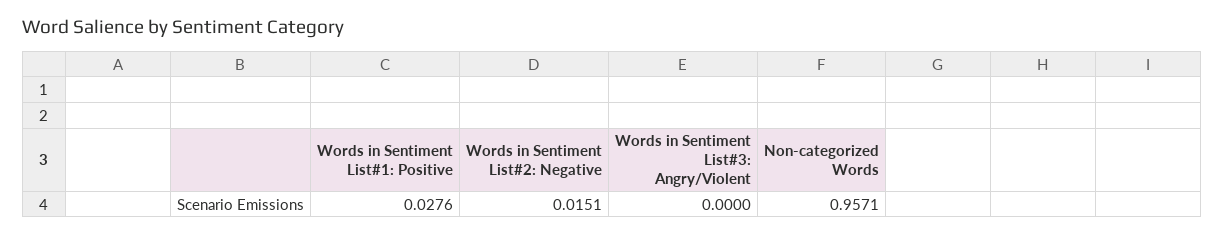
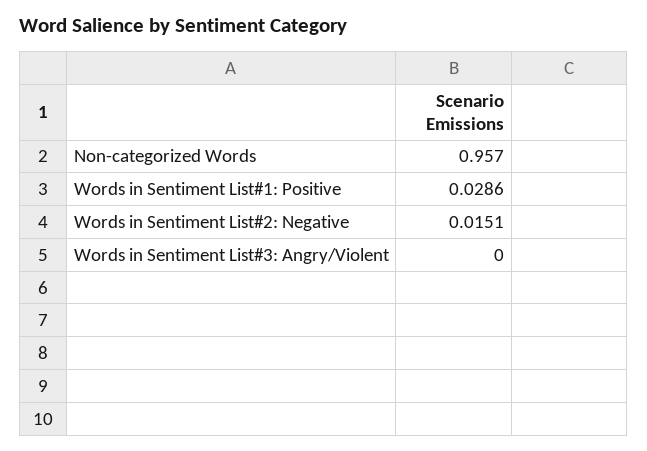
  {
-   "Words in Sentiment List#1: Positive": 0.0276,
+   "Words in Sentiment List#1: Positive": 0.0286,
    "Words in Sentiment List#2: Negative": 0.0151,
    "Words in Sentiment List#3: Angry/Violent": 0,
-   "Non-categorized Words": 0.9571
+   "Non-categorized Words": 0.957
  }

